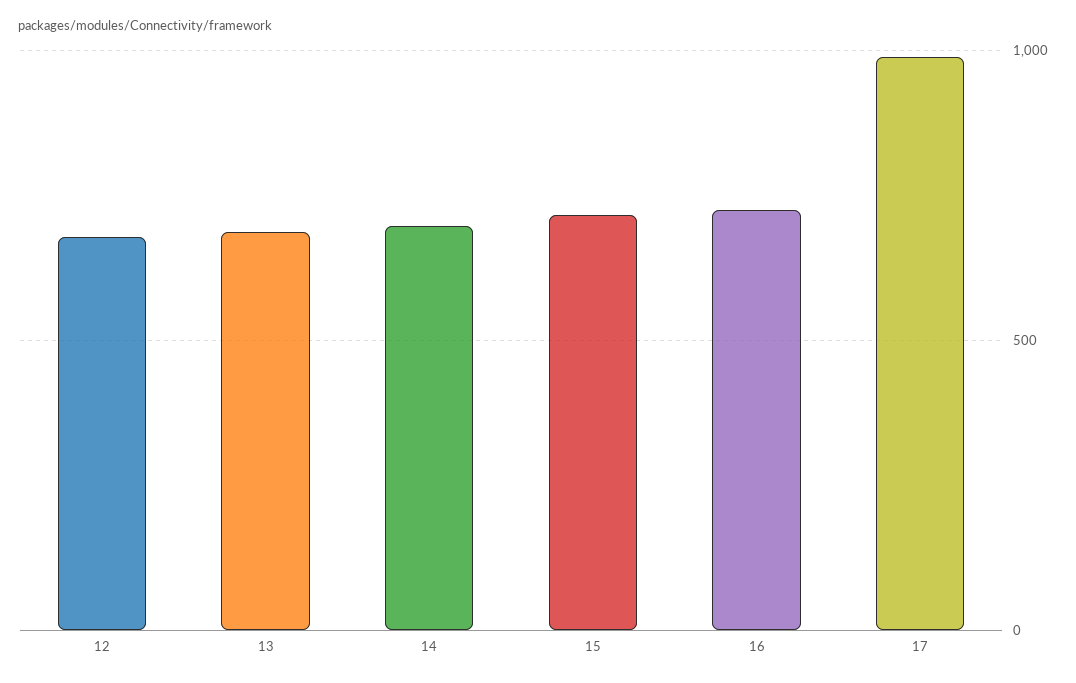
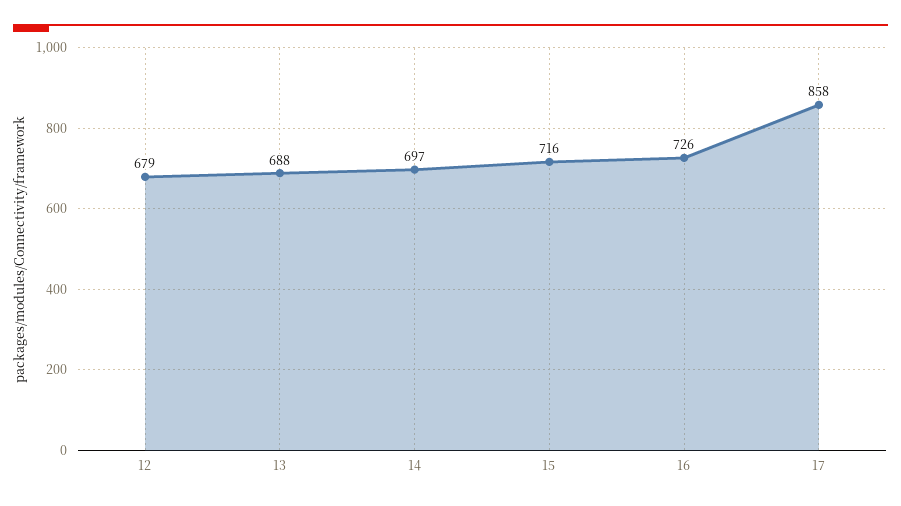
  {
    "12": 679,
    "13": 688,
    "14": 697,
    "15": 716,
    "16": 726,
-   "17": 1000
+   "17": 858
  }

